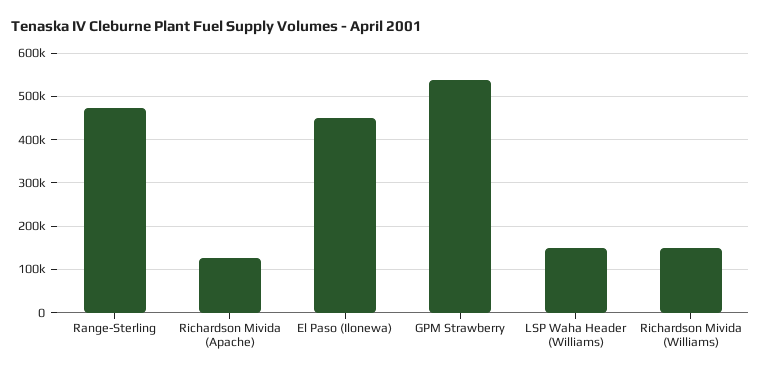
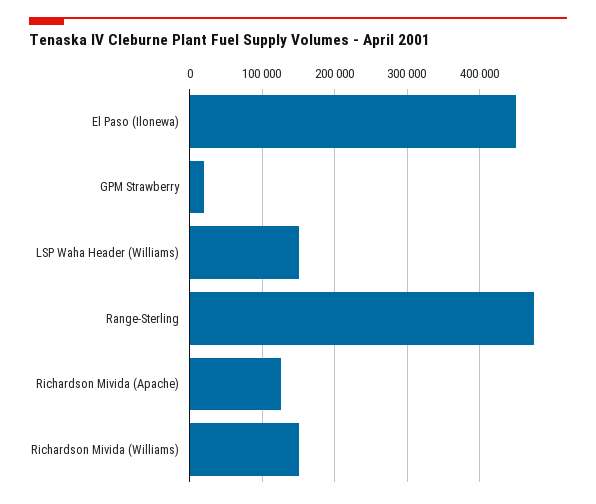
  {
    "Range-Sterling": 470000,
    "Richardson Mivida (Apache)": 130000,
    "El Paso (Ilonewa)": 450000,
-   "GPM Strawberry": 540000,
+   "GPM Strawberry": 20000,
    "LSP Waha Header (Williams)": 150000,
    "Richardson Mivida (Williams)": 150000
  }

